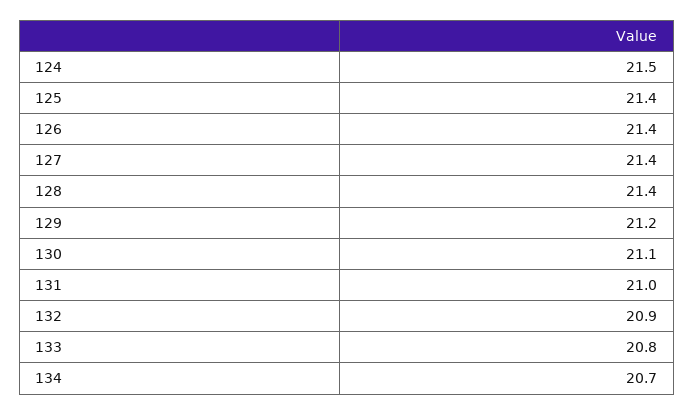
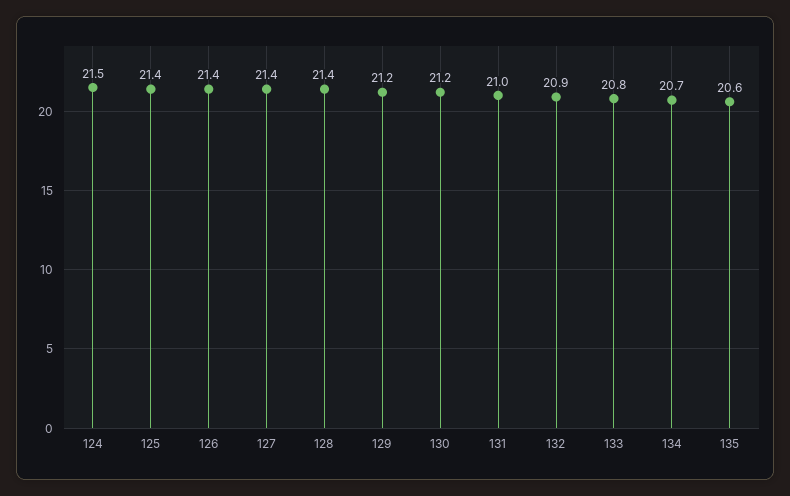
  {
    "124": 21.5,
    "125": 21.4,
    "126": 21.4,
    "127": 21.4,
    "128": 21.4,
    "129": 21.2,
-   "130": 21.1,
+   "130": 21.2,
    "131": 21,
    "132": 20.9,
    "133": 20.8,
-   "134": 20.7
+   "134": 20.7,
+   "135": 20.6
  }

